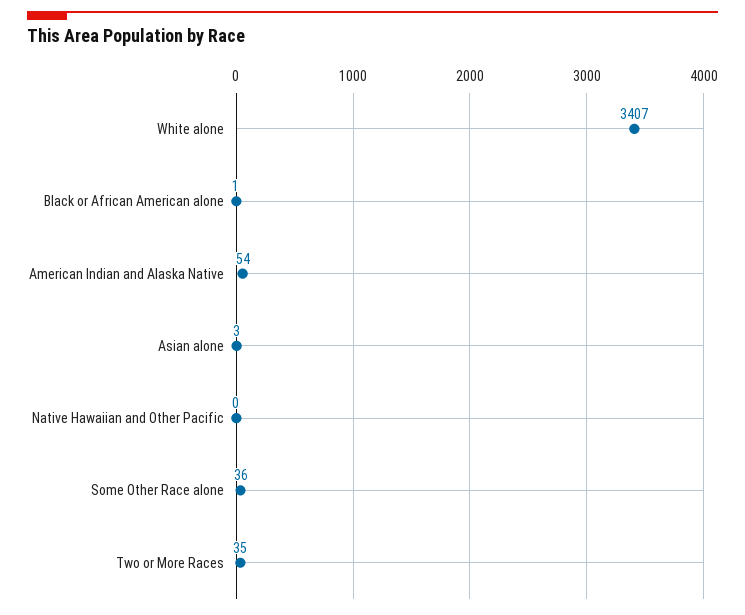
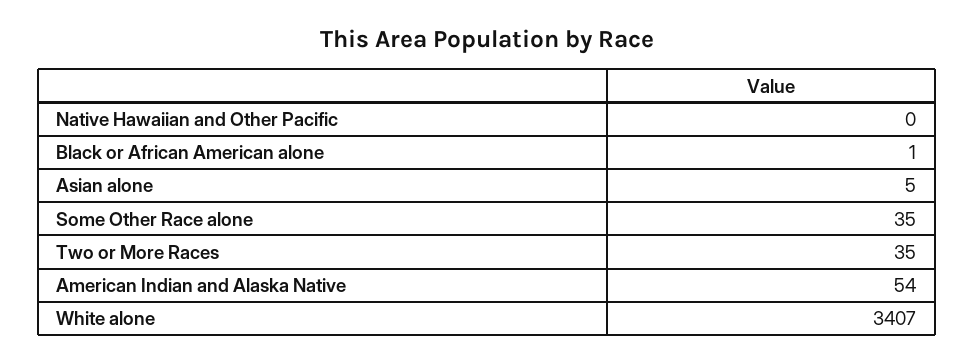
  {
    "White alone": 3407,
    "Black or African American alone": 1,
    "American Indian and Alaska Native": 54,
-   "Asian alone": 3,
+   "Asian alone": 5,
    "Native Hawaiian and Other Pacific": 0,
-   "Some Other Race alone": 36,
+   "Some Other Race alone": 35,
    "Two or More Races": 35
  }

